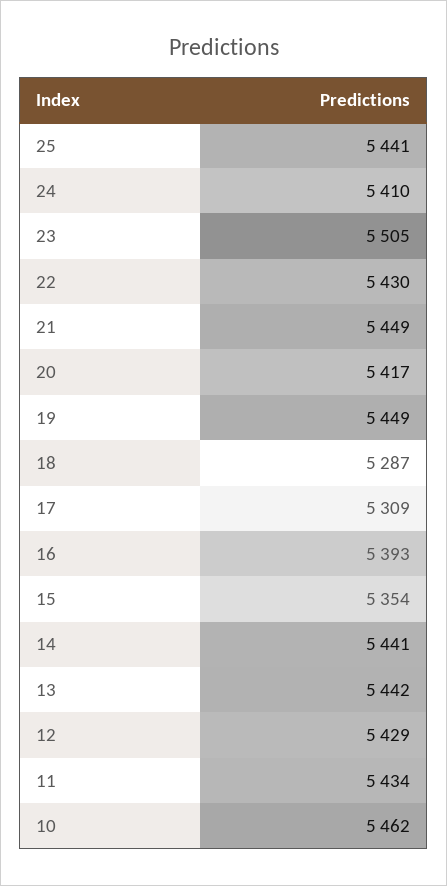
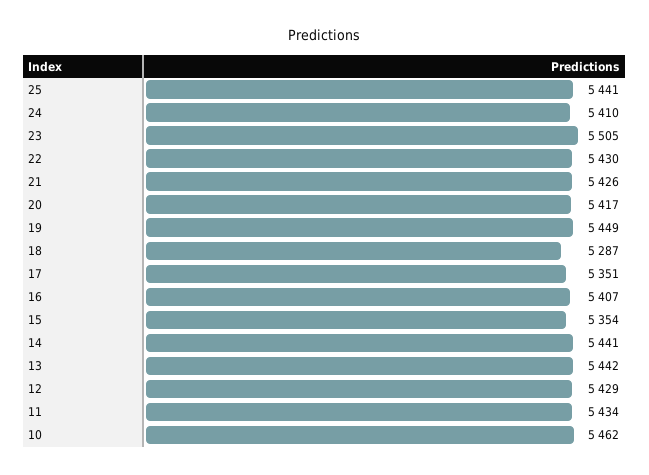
  {
    "25": 5441,
    "24": 5410,
    "23": 5505,
    "22": 5430,
-   "21": 5449,
+   "21": 5426,
    "20": 5417,
    "19": 5449,
    "18": 5287,
-   "17": 5309,
+   "17": 5351,
-   "16": 5393,
+   "16": 5407,
    "15": 5354,
    "14": 5441,
    "13": 5442,
    "12": 5429,
    "11": 5434,
    "10": 5462
  }

